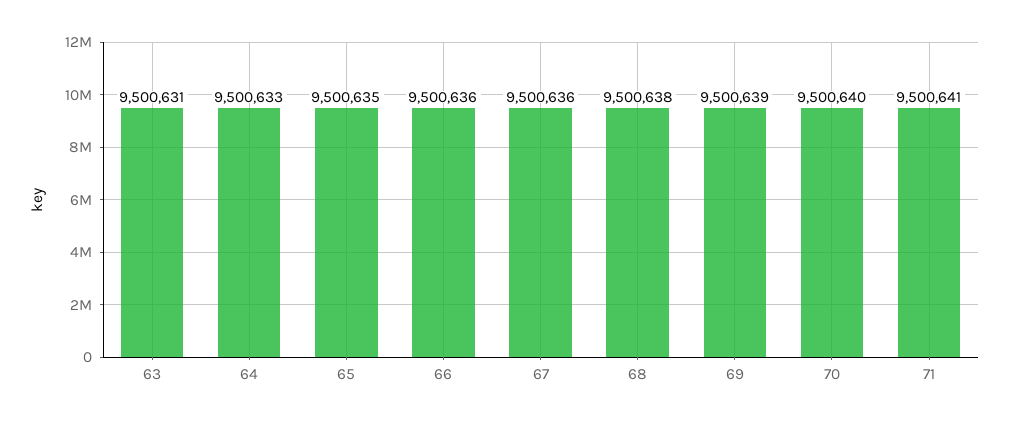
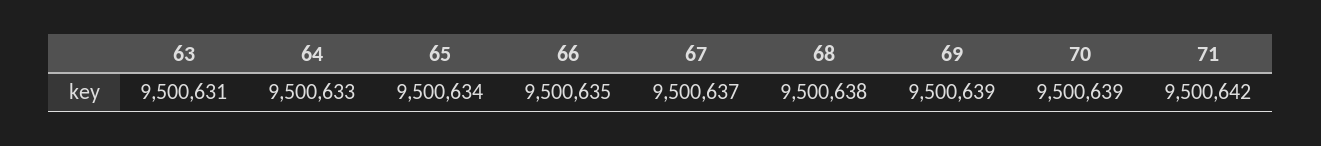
  {
    "63": 9500631,
    "64": 9500633,
-   "65": 9500635,
+   "65": 9500634,
-   "66": 9500636,
+   "66": 9500635,
-   "67": 9500636,
+   "67": 9500637,
    "68": 9500638,
    "69": 9500639,
-   "70": 9500640,
+   "70": 9500639,
-   "71": 9500641
+   "71": 9500642
  }

